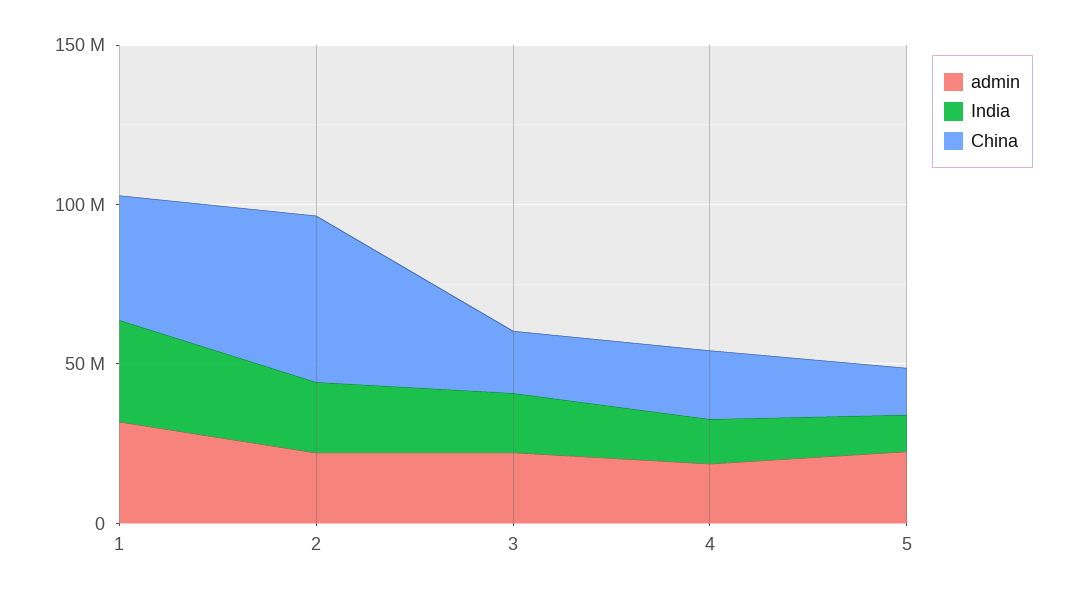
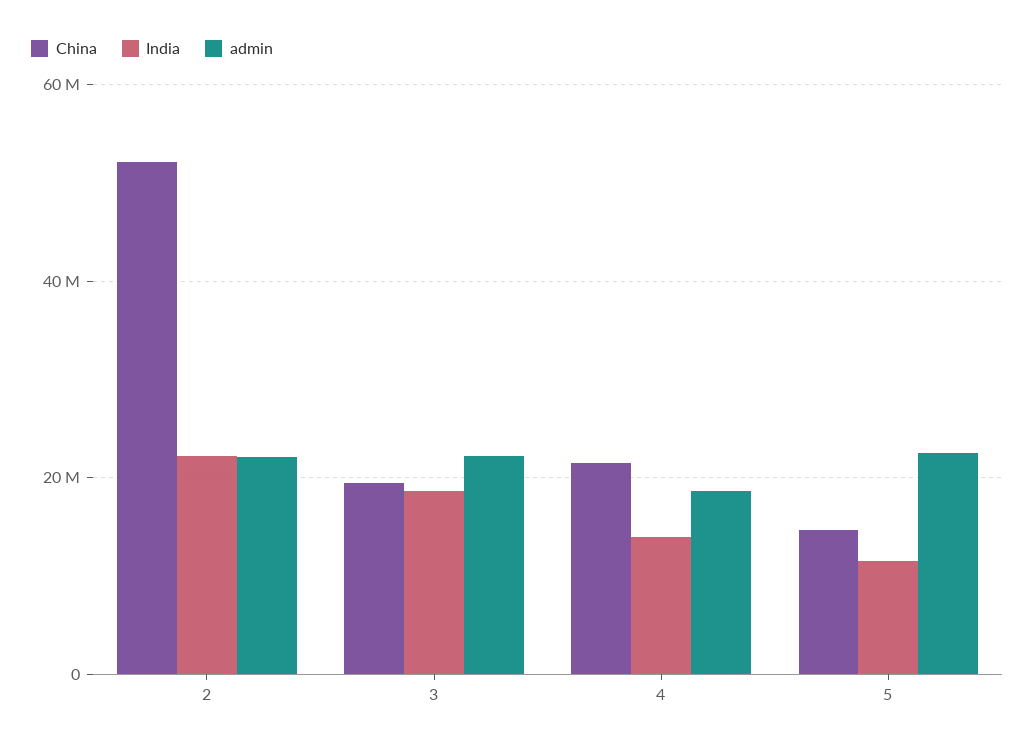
  {
    "admin": {
-     "1": 30000000,
      "2": 22000000,
      "3": 22000000,
      "4": 18000000,
      "5": 22000000
    },
    "India": {
-     "1": 30000000,
      "2": 22000000,
      "3": 18000000,
      "4": 14000000,
      "5": 12000000
    },
    "China": {
-     "1": 40000000,
      "2": 52000000,
      "3": 20000000,
      "4": 22000000,
      "5": 14000000
    }
  }

